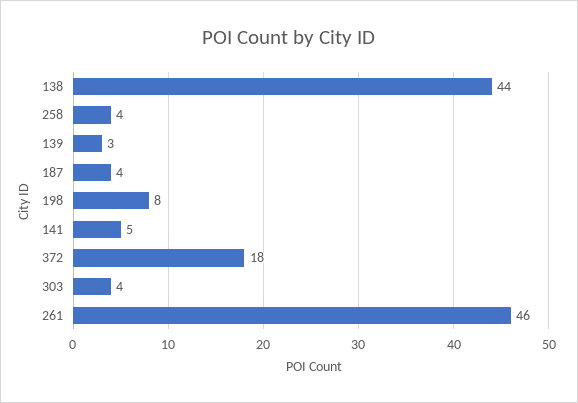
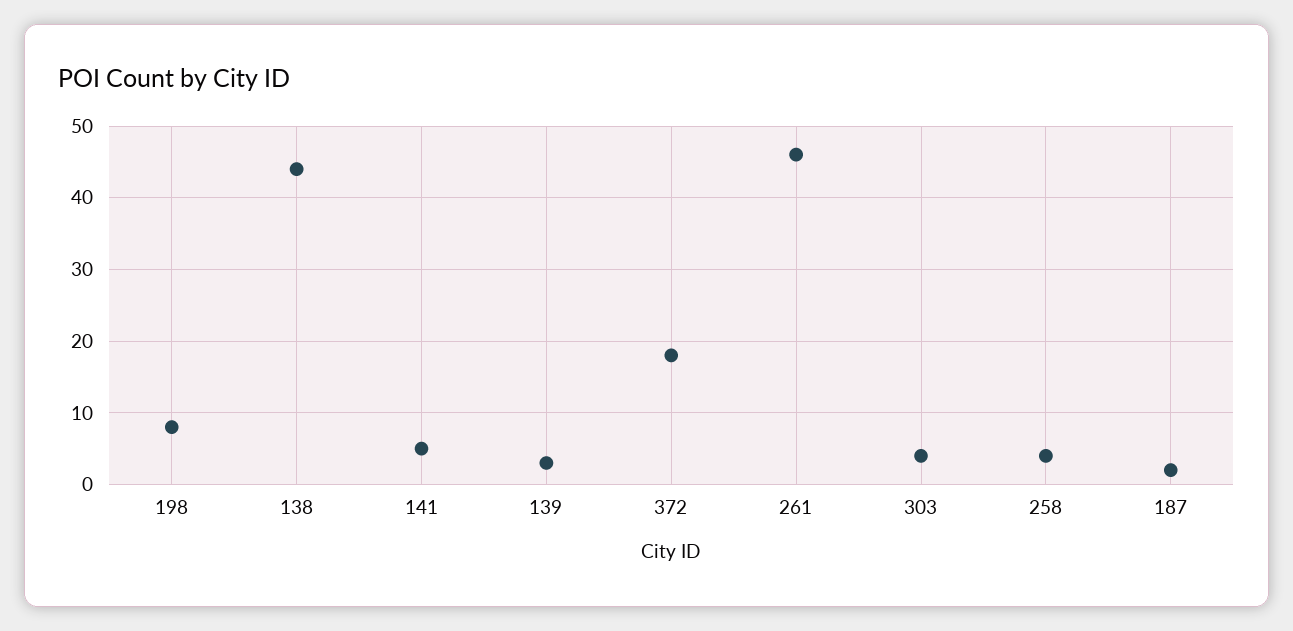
  {
    "138": 44,
    "258": 4,
    "139": 3,
-   "187": 4,
+   "187": 2,
    "198": 8,
    "141": 5,
    "372": 18,
    "303": 4,
    "261": 46
  }

